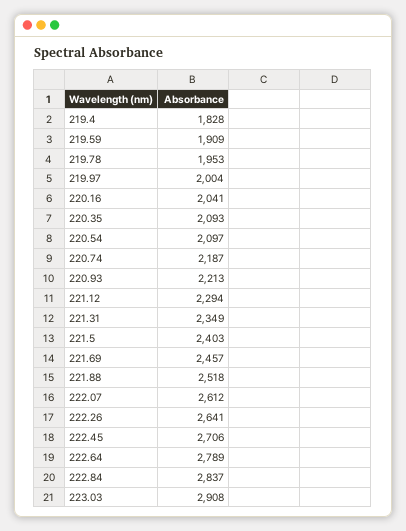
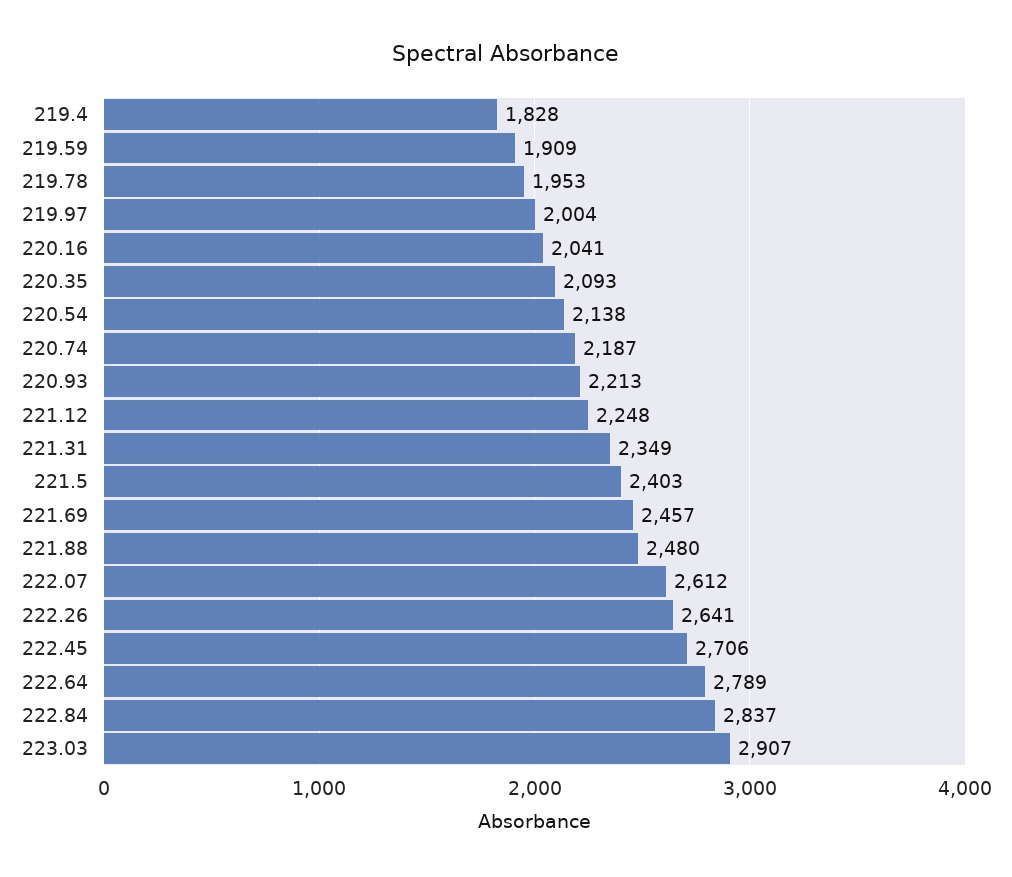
  {
    "219.4": 1828,
    "219.59": 1909,
    "219.78": 1953,
    "219.97": 2004,
    "220.16": 2041,
    "220.35": 2093,
-   "220.54": 2097,
+   "220.54": 2138,
    "220.74": 2187,
    "220.93": 2213,
-   "221.12": 2294,
+   "221.12": 2248,
    "221.31": 2349,
    "221.5": 2403,
    "221.69": 2457,
-   "221.88": 2518,
+   "221.88": 2480,
    "222.07": 2612,
    "222.26": 2641,
    "222.45": 2706,
    "222.64": 2789,
    "222.84": 2837,
-   "223.03": 2908
+   "223.03": 2907
  }

